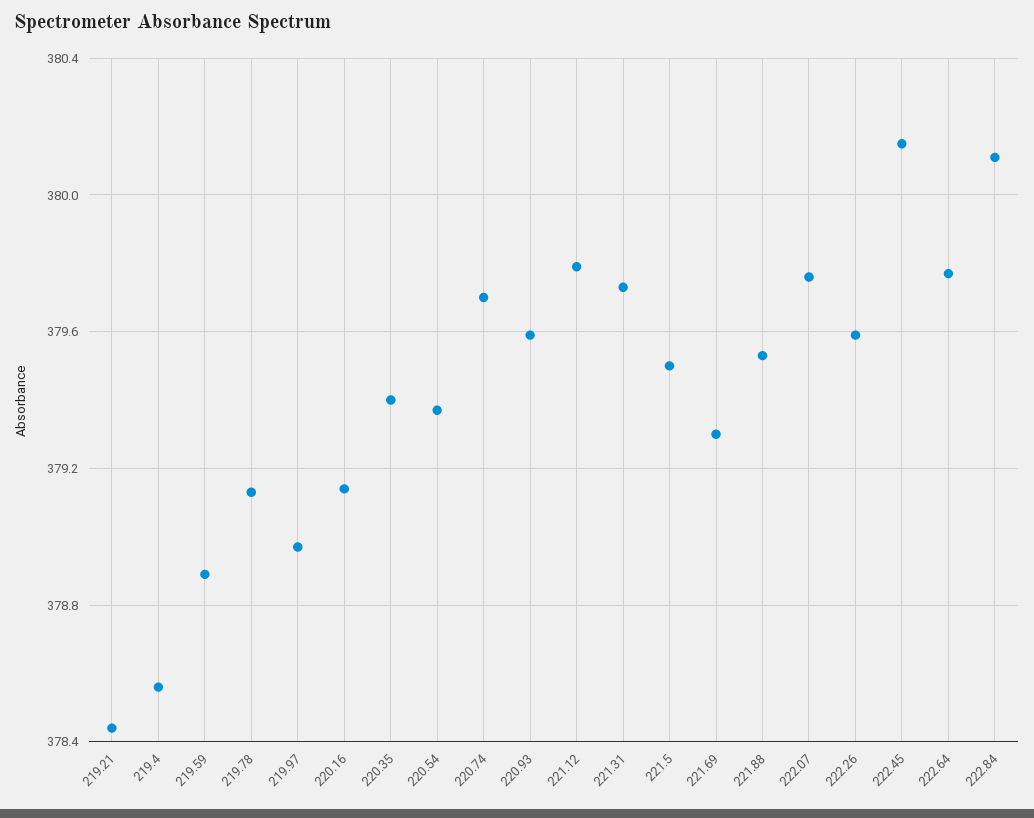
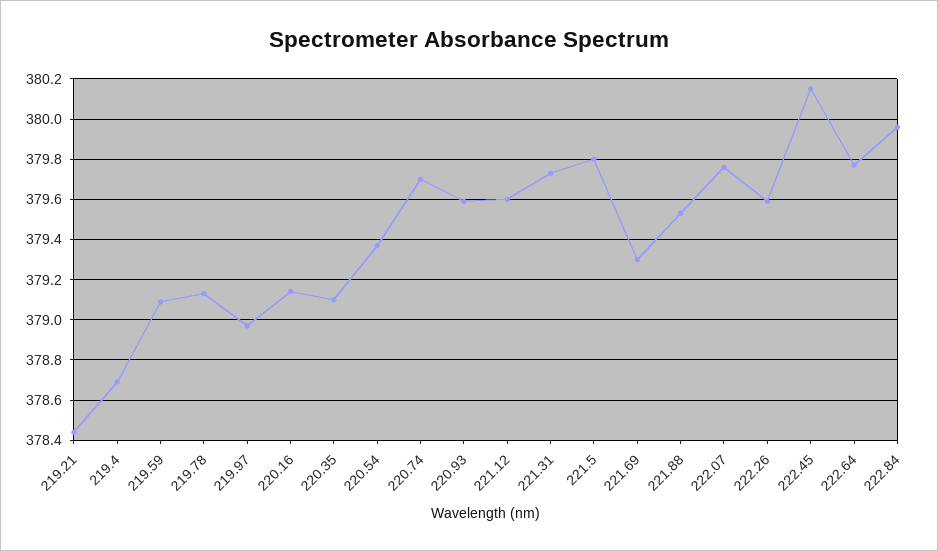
  {
    "219.21": 378.45,
-   "219.4": 378.55,
+   "219.4": 378.7,
-   "219.59": 378.9,
+   "219.59": 379.1,
    "219.78": 379.15,
    "219.97": 378.95,
    "220.16": 379.15,
-   "220.35": 379.4,
+   "220.35": 379.1,
    "220.54": 379.35,
    "220.74": 379.7,
    "220.93": 379.6,
-   "221.12": 379.8,
+   "221.12": 379.6,
    "221.31": 379.75,
-   "221.5": 379.5,
+   "221.5": 379.8,
    "221.69": 379.3,
    "221.88": 379.55,
    "222.07": 379.75,
    "222.26": 379.6,
    "222.45": 380.15,
    "222.64": 379.75,
-   "222.84": 380.1
+   "222.84": 379.95
  }

